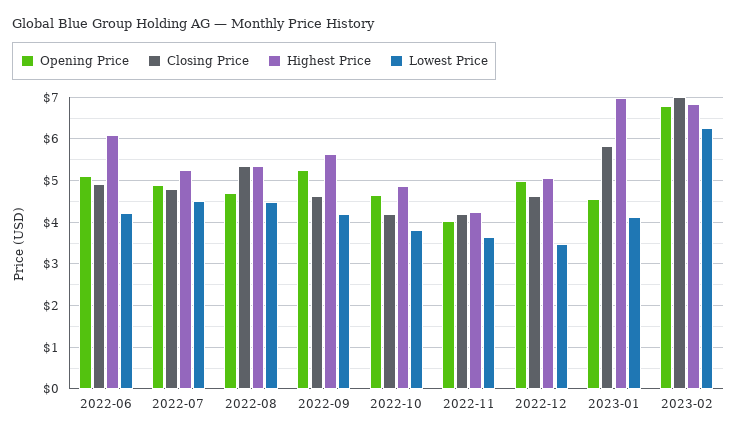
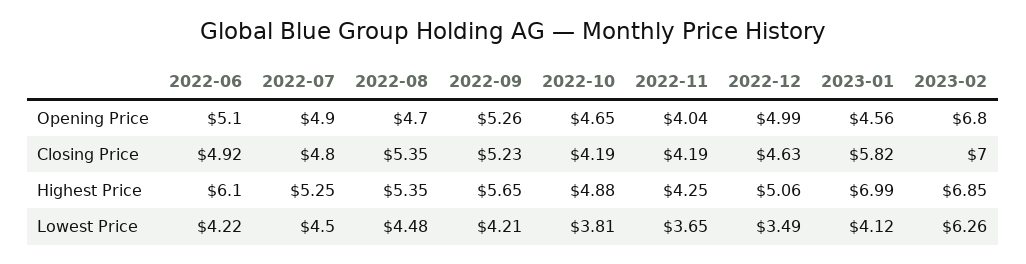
  {
    "Opening Price": {
      "2022-06": 5.1,
      "2022-07": 4.9,
      "2022-08": 4.7,
      "2022-09": 5.26,
      "2022-10": 4.65,
      "2022-11": 4.04,
      "2022-12": 4.99,
      "2023-01": 4.56,
      "2023-02": 6.8
    },
    "Closing Price": {
      "2022-06": 4.92,
      "2022-07": 4.8,
      "2022-08": 5.35,
-     "2022-09": 4.6,
+     "2022-09": 5.23,
      "2022-10": 4.19,
      "2022-11": 4.19,
      "2022-12": 4.63,
      "2023-01": 5.82,
      "2023-02": 7
    },
    "Highest Price": {
      "2022-06": 6.1,
      "2022-07": 5.25,
      "2022-08": 5.35,
      "2022-09": 5.65,
      "2022-10": 4.88,
      "2022-11": 4.25,
      "2022-12": 5.06,
      "2023-01": 6.99,
      "2023-02": 6.85
    },
    "Lowest Price": {
      "2022-06": 4.22,
      "2022-07": 4.5,
      "2022-08": 4.48,
      "2022-09": 4.21,
      "2022-10": 3.81,
      "2022-11": 3.65,
      "2022-12": 3.49,
      "2023-01": 4.12,
      "2023-02": 6.26
    }
  }

